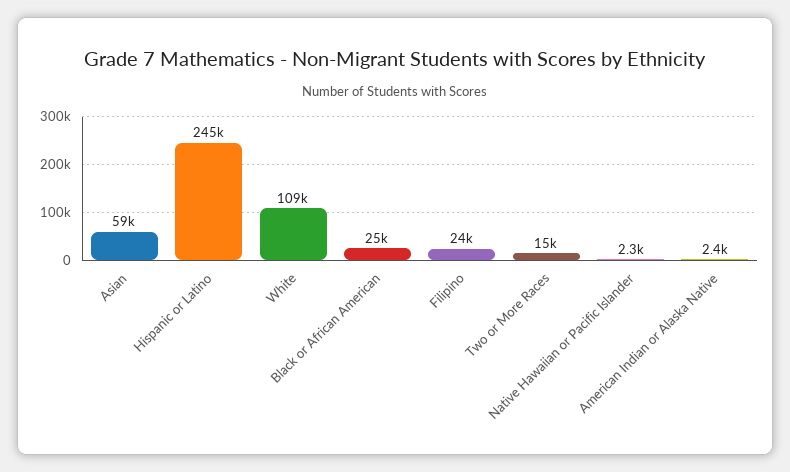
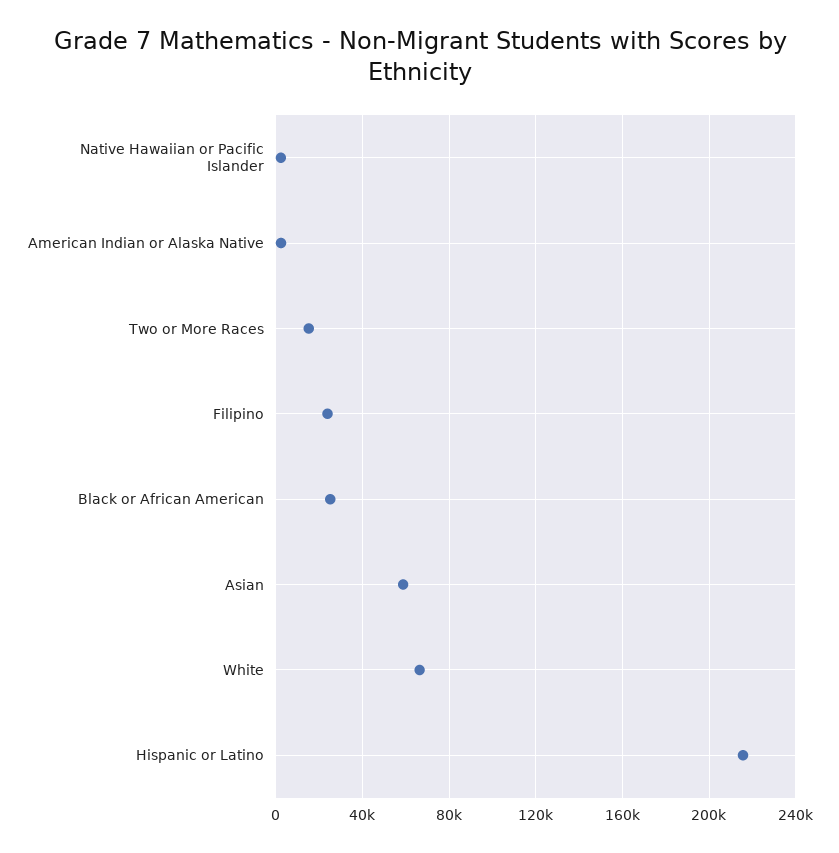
  {
    "Asian": 59000,
-   "Hispanic or Latino": 245000,
+   "Hispanic or Latino": 215000,
-   "White": 109000,
+   "White": 65000,
    "Black or African American": 25000,
    "Filipino": 24000,
    "Two or More Races": 15000,
    "Native Hawaiian or Pacific Islander": 2300,
    "American Indian or Alaska Native": 2400
  }

